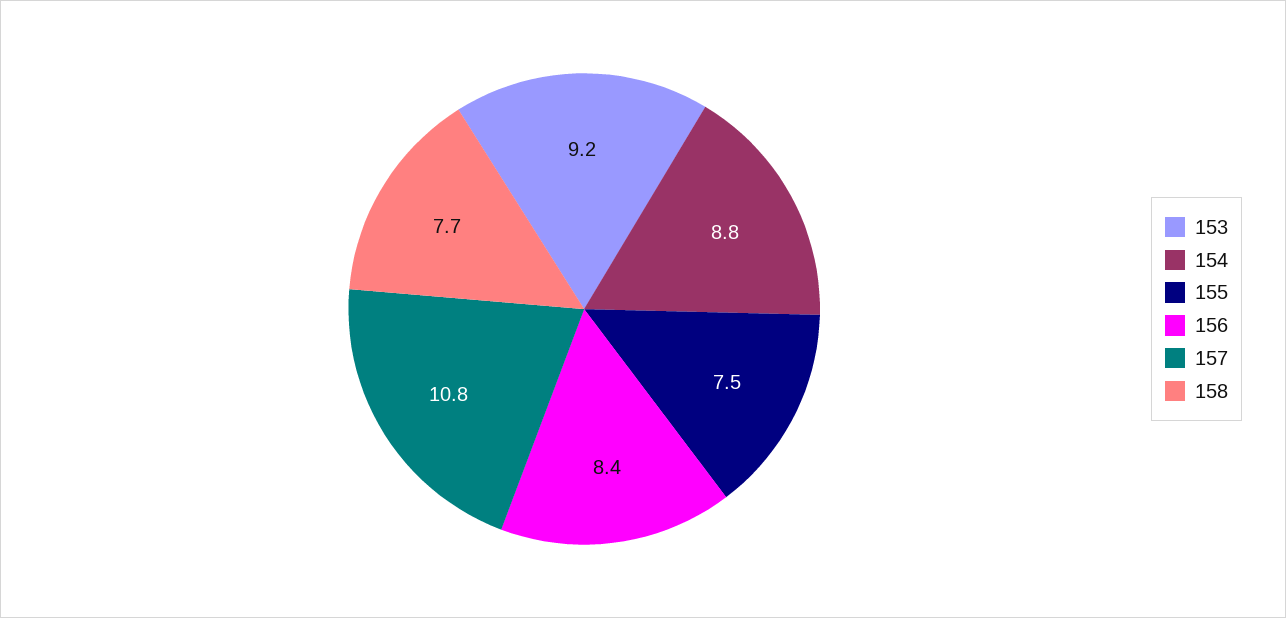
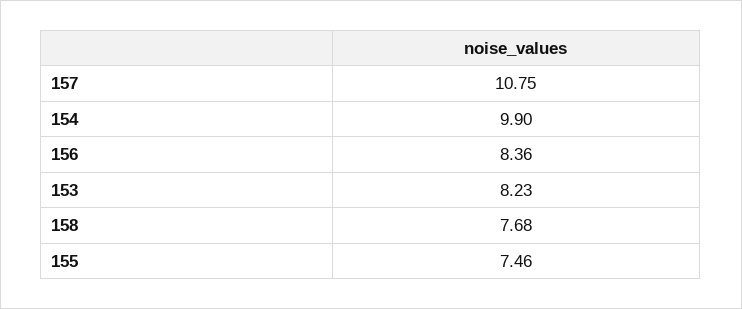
  {
-   "153": 9.2,
+   "153": 8.23,
-   "154": 8.8,
+   "154": 9.9,
    "155": 7.46,
    "156": 8.36,
    "157": 10.75,
    "158": 7.68
  }

